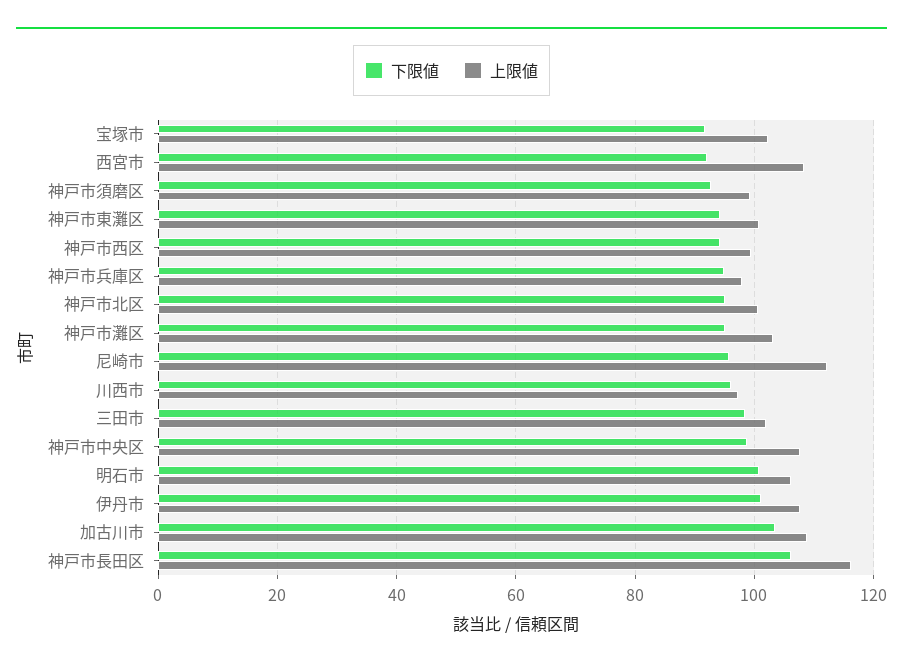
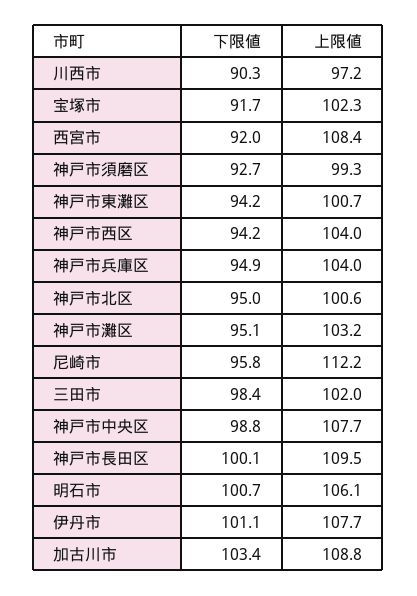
  {
    "下限値": {
      "宝塚市": 91.7,
      "西宮市": 92,
      "神戸市須磨区": 92.7,
      "神戸市東灘区": 94.2,
      "神戸市西区": 94.2,
      "神戸市兵庫区": 94.9,
      "神戸市北区": 95,
      "神戸市灘区": 95.1,
      "尼崎市": 95.8,
-     "川西市": 96,
+     "川西市": 90.3,
      "三田市": 98.4,
      "神戸市中央区": 98.8,
      "明石市": 100.7,
      "伊丹市": 101.1,
      "加古川市": 103.4,
-     "神戸市長田区": 106
+     "神戸市長田区": 100.1
    },
    "上限値": {
      "宝塚市": 102.3,
      "西宮市": 108.4,
      "神戸市須磨区": 99.3,
      "神戸市東灘区": 100.7,
-     "神戸市西区": 100,
+     "神戸市西区": 104,
-     "神戸市兵庫区": 98,
+     "神戸市兵庫区": 104,
      "神戸市北区": 100.6,
      "神戸市灘区": 103.2,
      "尼崎市": 112.2,
      "川西市": 97.2,
      "三田市": 102,
      "神戸市中央区": 107.7,
      "明石市": 106.1,
      "伊丹市": 107.7,
      "加古川市": 108.8,
-     "神戸市長田区": 116
+     "神戸市長田区": 109.5
    }
  }

